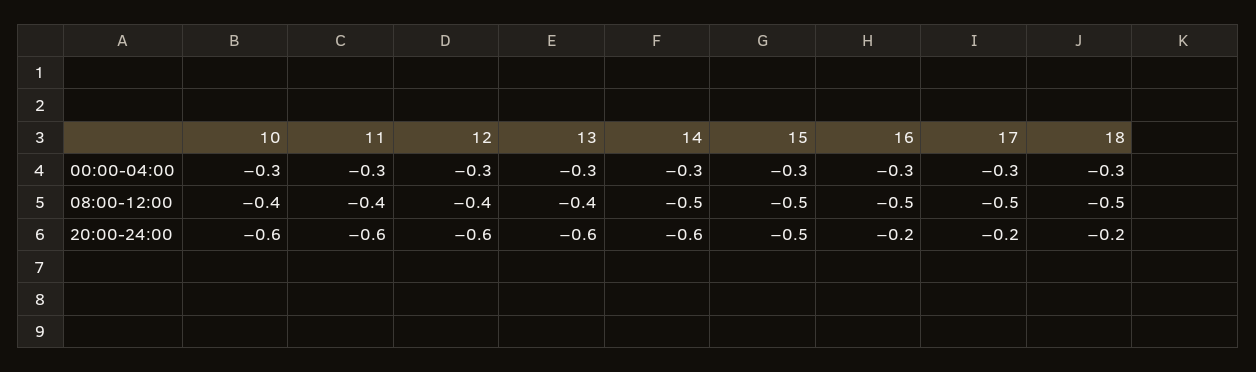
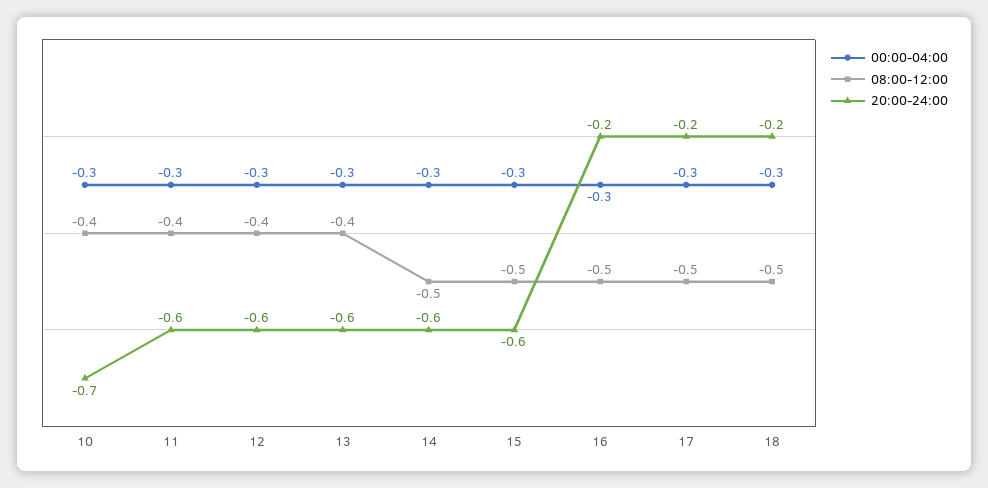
  {
    "00:00-04:00": {
      "10": -0.3,
      "11": -0.3,
      "12": -0.3,
      "13": -0.3,
      "14": -0.3,
      "15": -0.3,
      "16": -0.3,
      "17": -0.3,
      "18": -0.3
    },
    "08:00-12:00": {
      "10": -0.4,
      "11": -0.4,
      "12": -0.4,
      "13": -0.4,
      "14": -0.5,
      "15": -0.5,
      "16": -0.5,
      "17": -0.5,
      "18": -0.5
    },
    "20:00-24:00": {
-     "10": -0.6,
+     "10": -0.7,
      "11": -0.6,
      "12": -0.6,
      "13": -0.6,
      "14": -0.6,
-     "15": -0.5,
+     "15": -0.6,
      "16": -0.2,
      "17": -0.2,
      "18": -0.2
    }
  }

